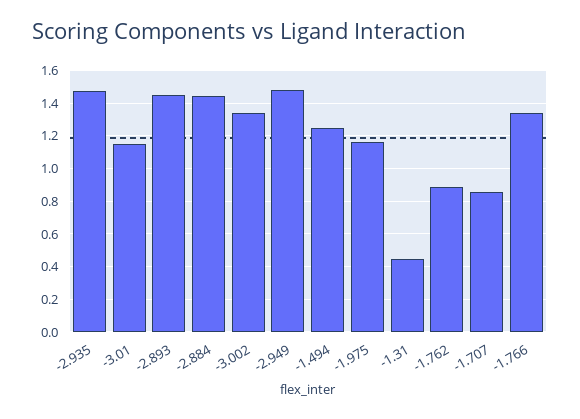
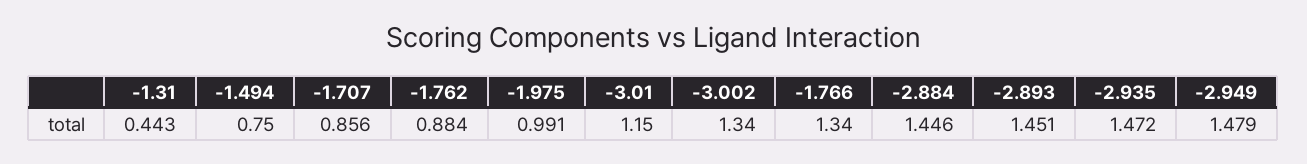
  {
    "-2.935": 1.472,
    "-3.01": 1.15,
    "-2.893": 1.451,
    "-2.884": 1.446,
    "-3.002": 1.34,
    "-2.949": 1.479,
-   "-1.494": 1.25,
+   "-1.494": 0.75,
-   "-1.975": 1.15,
+   "-1.975": 0.991,
    "-1.31": 0.443,
    "-1.762": 0.884,
    "-1.707": 0.856,
    "-1.766": 1.34
  }

